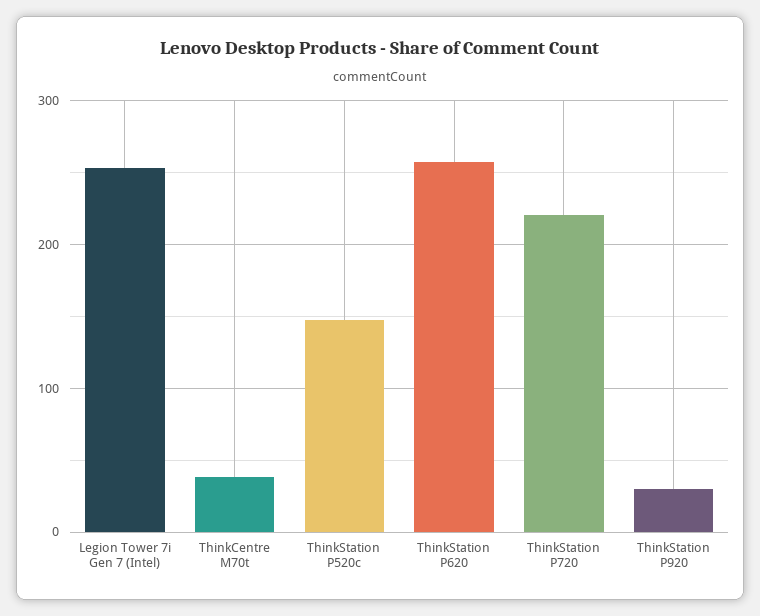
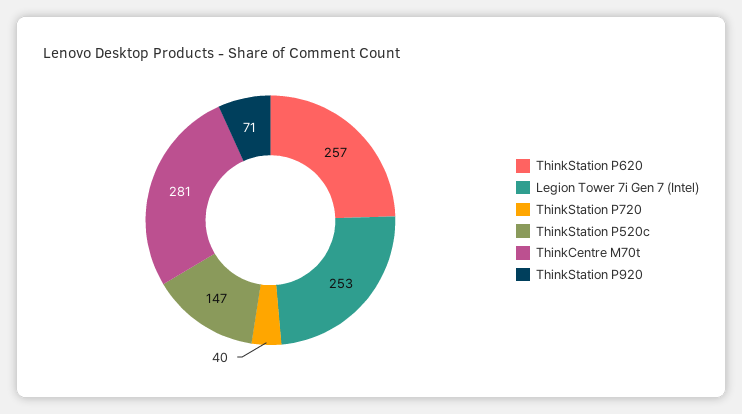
  {
    "Legion Tower 7i Gen 7 (Intel)": 253,
-   "ThinkCentre M70t": 40,
+   "ThinkCentre M70t": 281,
    "ThinkStation P520c": 147,
    "ThinkStation P620": 257,
-   "ThinkStation P720": 220,
+   "ThinkStation P720": 40,
-   "ThinkStation P920": 30
+   "ThinkStation P920": 71
  }

